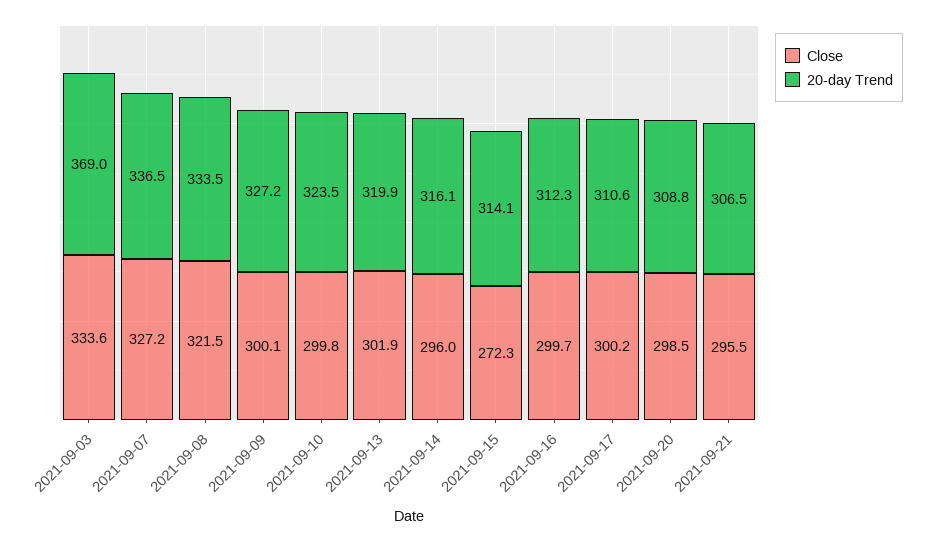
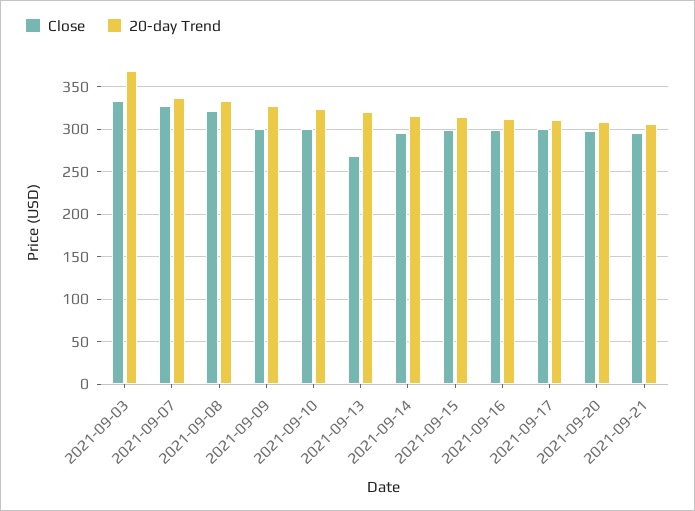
  {
    "Close": {
      "2021-09-03": 333.6,
      "2021-09-07": 327.2,
      "2021-09-08": 321.5,
      "2021-09-09": 300.1,
      "2021-09-10": 299.8,
-     "2021-09-13": 301.9,
+     "2021-09-13": 270,
      "2021-09-14": 296,
-     "2021-09-15": 272.3,
+     "2021-09-15": 300,
      "2021-09-16": 299.7,
      "2021-09-17": 300.2,
      "2021-09-20": 298.5,
      "2021-09-21": 295.5
    },
    "20-day Trend": {
      "2021-09-03": 369,
      "2021-09-07": 336.5,
      "2021-09-08": 333.5,
      "2021-09-09": 327.2,
      "2021-09-10": 323.5,
      "2021-09-13": 319.9,
      "2021-09-14": 316.1,
      "2021-09-15": 314.1,
      "2021-09-16": 312.3,
      "2021-09-17": 310.6,
      "2021-09-20": 308.8,
      "2021-09-21": 306.5
    }
  }

